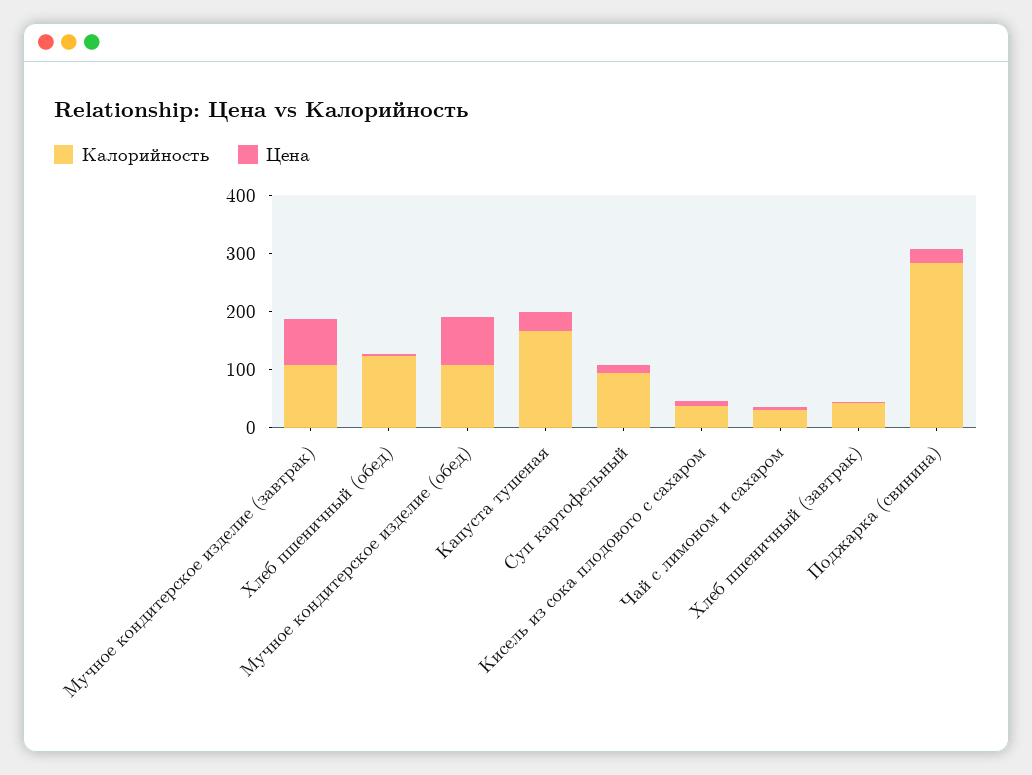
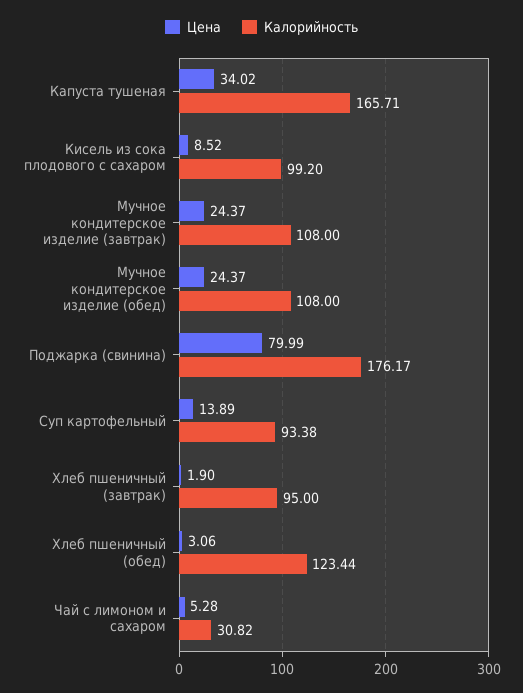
  {
    "Калорийность": {
      "Мучное кондитерское изделие (завтрак)": 108,
      "Хлеб пшеничный (обед)": 123.44,
      "Мучное кондитерское изделие (обед)": 108,
      "Капуста тушеная": 165.71,
      "Суп картофельный": 93.38,
-     "Кисель из сока плодового с сахаром": 40,
+     "Кисель из сока плодового с сахаром": 99.2,
      "Чай с лимоном и сахаром": 30.82,
-     "Хлеб пшеничный (завтрак)": 40,
+     "Хлеб пшеничный (завтрак)": 95,
-     "Поджарка (свинина)": 280
+     "Поджарка (свинина)": 176.17
    },
    "Цена": {
-     "Мучное кондитерское изделие (завтрак)": 80,
+     "Мучное кондитерское изделие (завтрак)": 24.37,
      "Хлеб пшеничный (обед)": 3.06,
-     "Мучное кондитерское изделие (обед)": 80,
+     "Мучное кондитерское изделие (обед)": 24.37,
      "Капуста тушеная": 34.02,
      "Суп картофельный": 13.89,
      "Кисель из сока плодового с сахаром": 8.52,
      "Чай с лимоном и сахаром": 5.28,
      "Хлеб пшеничный (завтрак)": 1.9,
-     "Поджарка (свинина)": 20
+     "Поджарка (свинина)": 79.99
    }
  }

